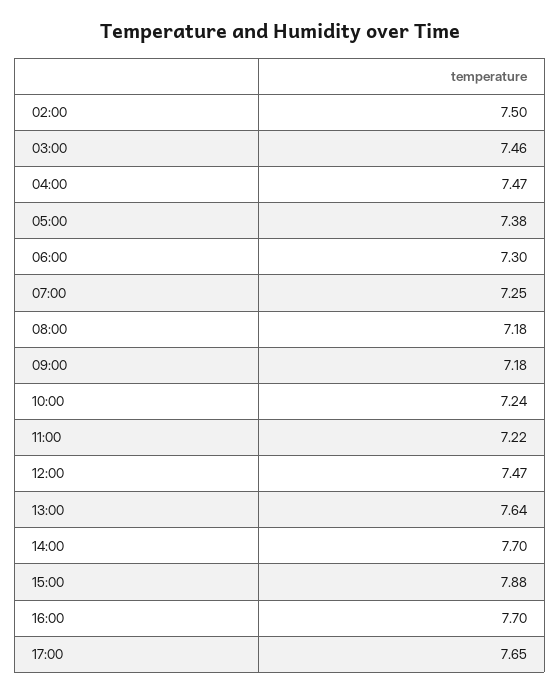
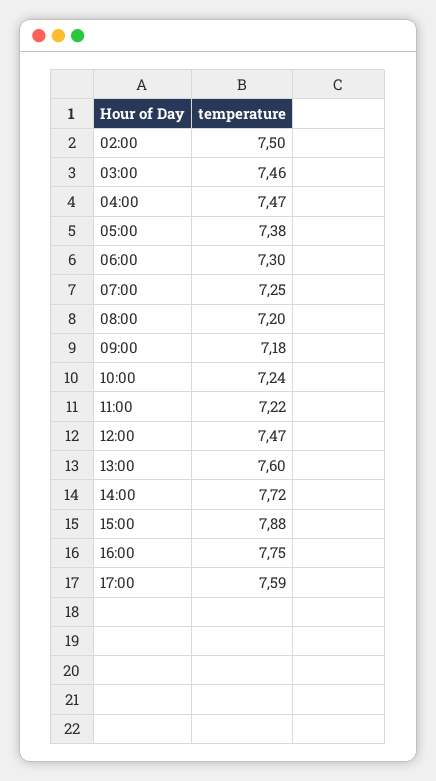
  {
    "02:00": 7.5,
    "03:00": 7.46,
    "04:00": 7.47,
    "05:00": 7.38,
    "06:00": 7.3,
    "07:00": 7.25,
-   "08:00": 7.18,
+   "08:00": 7.2,
    "09:00": 7.18,
    "10:00": 7.24,
    "11:00": 7.22,
    "12:00": 7.47,
-   "13:00": 7.64,
+   "13:00": 7.6,
-   "14:00": 7.7,
+   "14:00": 7.72,
    "15:00": 7.88,
-   "16:00": 7.7,
+   "16:00": 7.75,
-   "17:00": 7.65
+   "17:00": 7.59
  }

